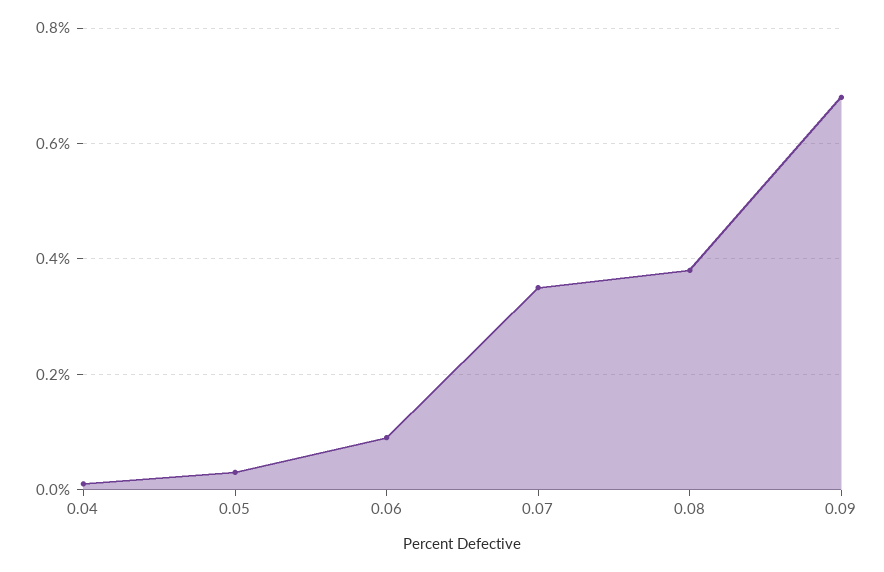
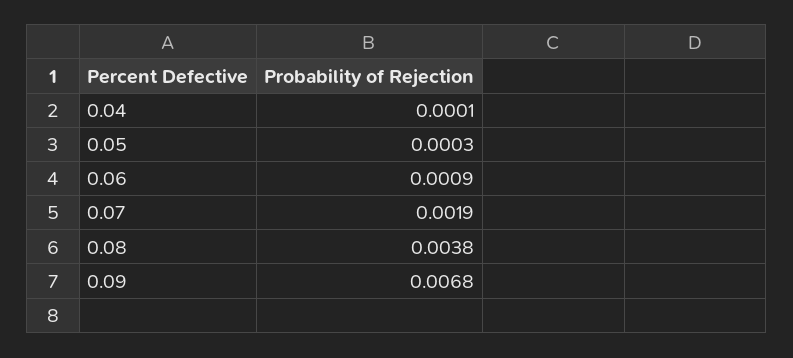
  {
    "0.04": 0.0001,
    "0.05": 0.0003,
    "0.06": 0.0009,
-   "0.07": 0.0035,
+   "0.07": 0.0019,
    "0.08": 0.0038,
    "0.09": 0.0068
  }

